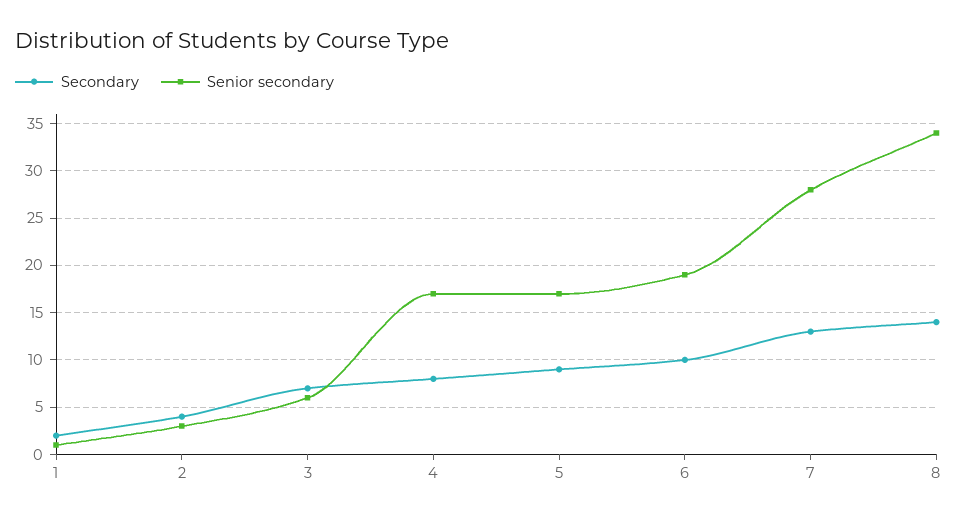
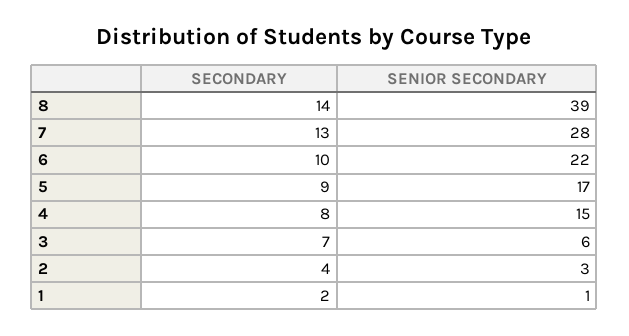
  {
    "Secondary": {
      "1": 2,
      "2": 4,
      "3": 7,
      "4": 8,
      "5": 9,
      "6": 10,
      "7": 13,
      "8": 14
    },
    "Senior secondary": {
      "1": 1,
      "2": 3,
      "3": 6,
-     "4": 17,
+     "4": 15,
      "5": 17,
-     "6": 19,
+     "6": 22,
      "7": 28,
-     "8": 34
+     "8": 39
    }
  }

